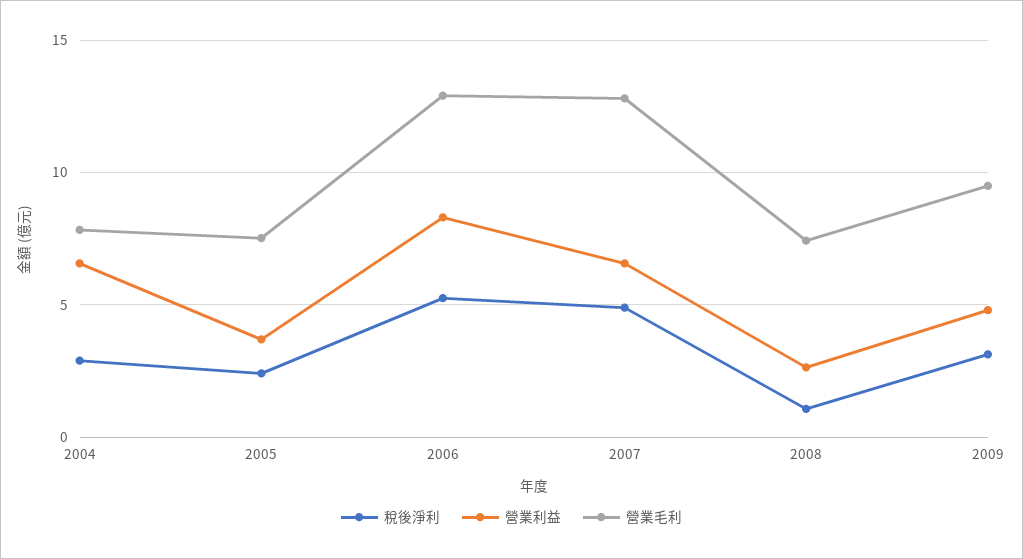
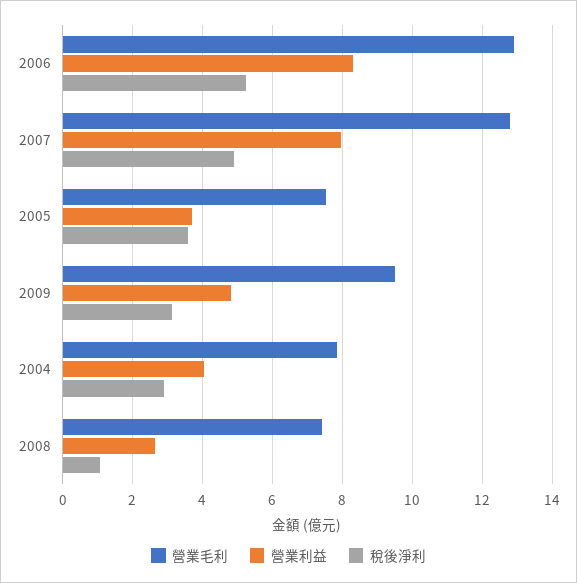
  {
    "稅後淨利": {
      "2004": 3,
-     "2005": 2.5,
+     "2005": 3.6,
      "2006": 5.2,
      "2007": 5,
      "2008": 1,
      "2009": 3.2
    },
    "營業利益": {
-     "2004": 6.5,
+     "2004": 4,
      "2005": 3.8,
      "2006": 8.4,
-     "2007": 6.5,
+     "2007": 8,
      "2008": 2.6,
      "2009": 4.8
    },
    "營業毛利": {
      "2004": 7.8,
      "2005": 7.6,
      "2006": 13,
      "2007": 12.8,
      "2008": 7.4,
      "2009": 9.6
    }
  }

